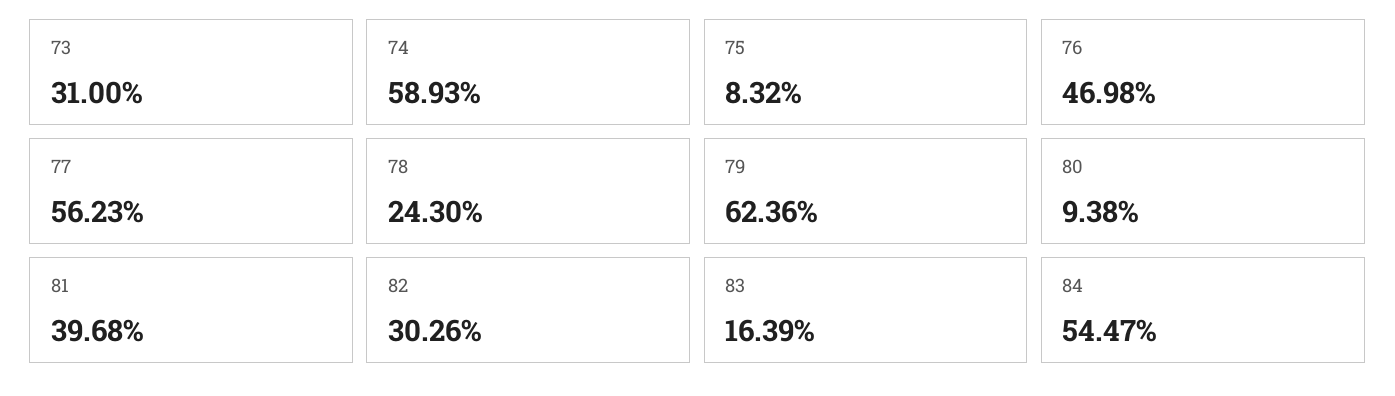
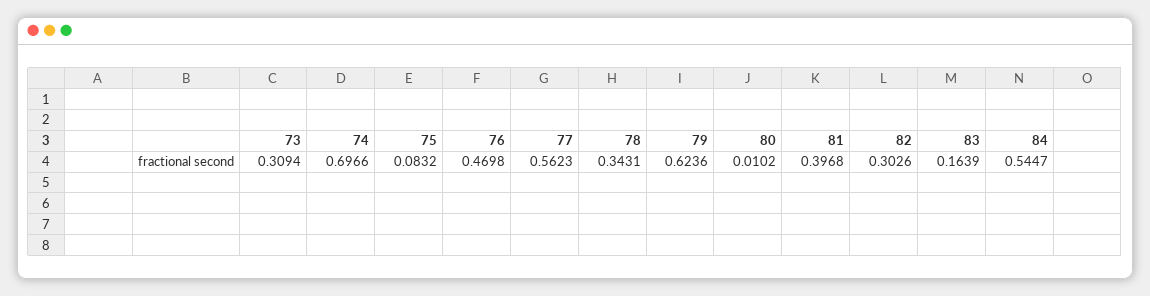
  {
-   "73": 0.31,
+   "73": 0.3094,
-   "74": 0.5893,
+   "74": 0.6966,
    "75": 0.0832,
    "76": 0.4698,
    "77": 0.5623,
-   "78": 0.243,
+   "78": 0.3431,
    "79": 0.6236,
-   "80": 0.0938,
+   "80": 0.0102,
    "81": 0.3968,
    "82": 0.3026,
    "83": 0.1639,
    "84": 0.5447
  }

